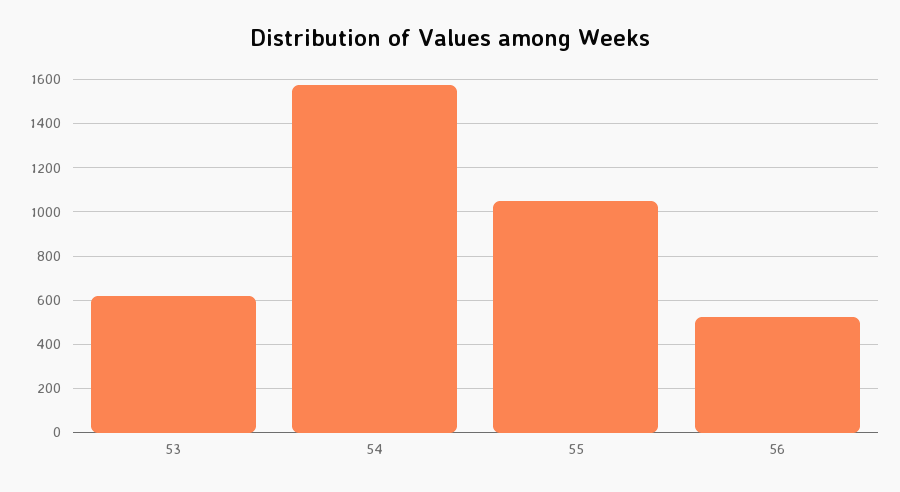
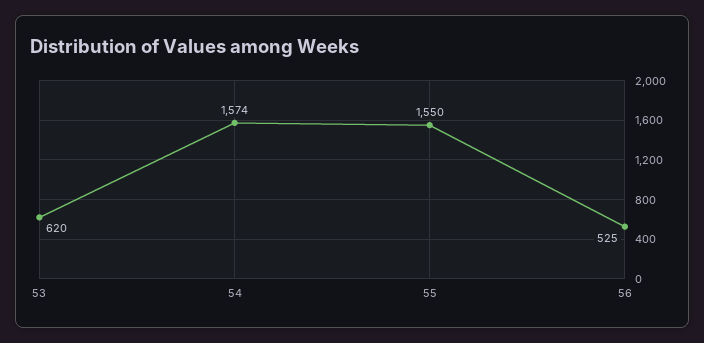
  {
    "53": 620,
    "54": 1574,
-   "55": 1050,
+   "55": 1550,
    "56": 525
  }

